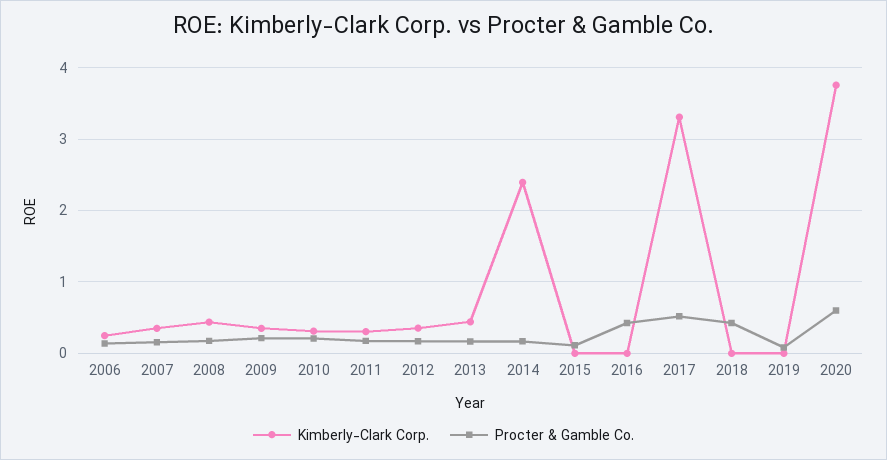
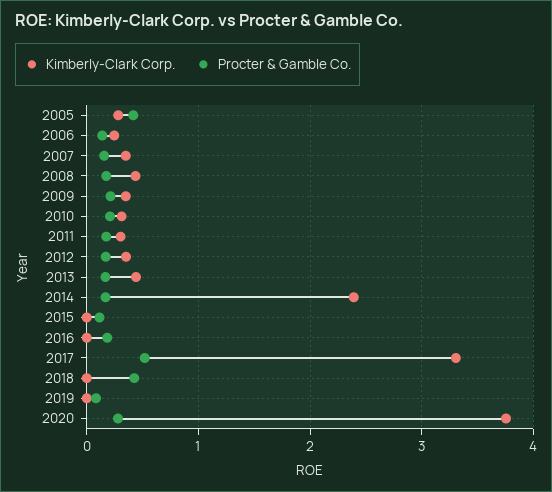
  {
    "Kimberly-Clark Corp.": {
      "2006": 0.2,
      "2007": 0.3,
      "2008": 0.4,
      "2009": 0.3,
      "2010": 0.3,
      "2011": 0.3,
      "2012": 0.4,
      "2013": 0.4,
      "2014": 2.4,
      "2015": 0,
      "2016": 0,
      "2017": 3.3,
      "2018": 0,
      "2019": 0,
-     "2020": 3.8
+     "2020": 3.8,
+     "2005": 0.3
    },
    "Procter & Gamble Co.": {
      "2006": 0.1,
      "2007": 0.2,
      "2008": 0.2,
      "2009": 0.2,
      "2010": 0.2,
      "2011": 0.2,
      "2012": 0.2,
      "2013": 0.2,
      "2014": 0.2,
      "2015": 0.1,
-     "2016": 0.4,
+     "2016": 0.2,
      "2017": 0.5,
      "2018": 0.4,
      "2019": 0.1,
-     "2020": 0.6
+     "2020": 0.3,
+     "2005": 0.4
    }
  }

